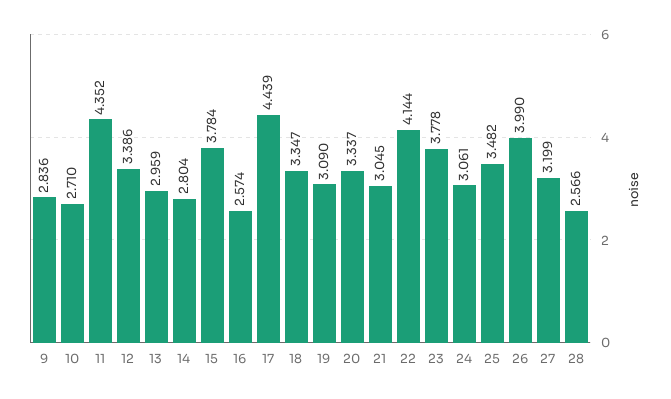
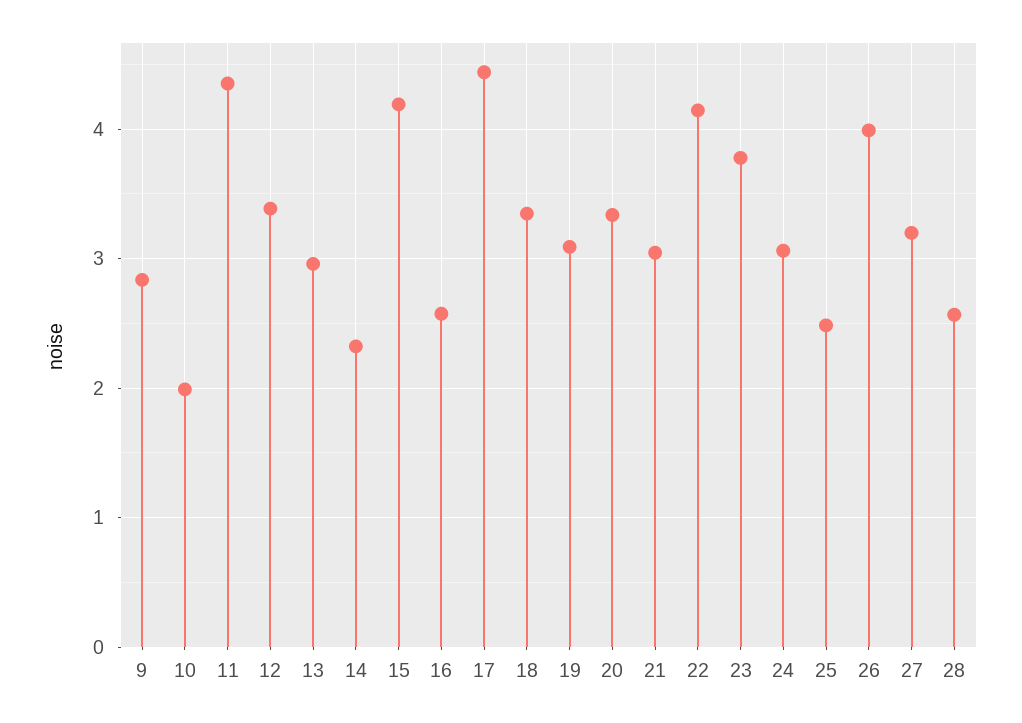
  {
    "9": 2.836,
-   "10": 2.71,
+   "10": 2,
    "11": 4.352,
    "12": 3.386,
    "13": 2.959,
-   "14": 2.804,
+   "14": 2.3,
-   "15": 3.784,
+   "15": 4.2,
    "16": 2.574,
    "17": 4.439,
    "18": 3.347,
    "19": 3.09,
    "20": 3.337,
    "21": 3.045,
    "22": 4.144,
    "23": 3.778,
    "24": 3.061,
-   "25": 3.482,
+   "25": 2.5,
    "26": 3.99,
    "27": 3.199,
    "28": 2.566
  }

